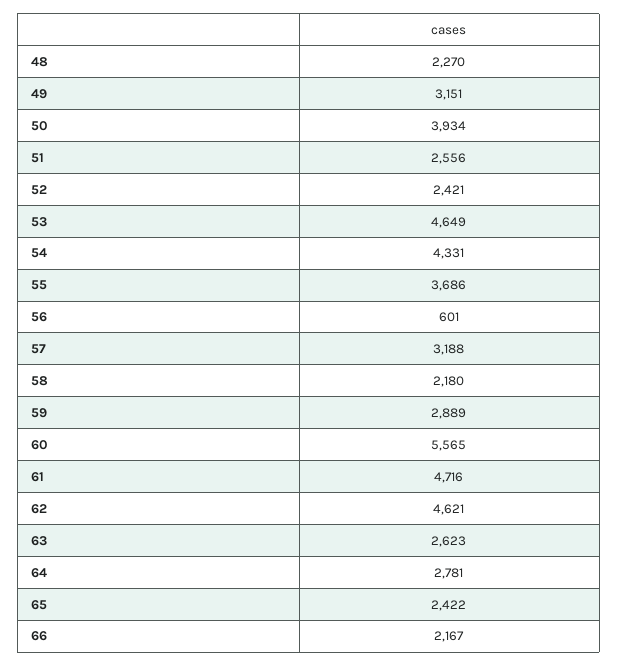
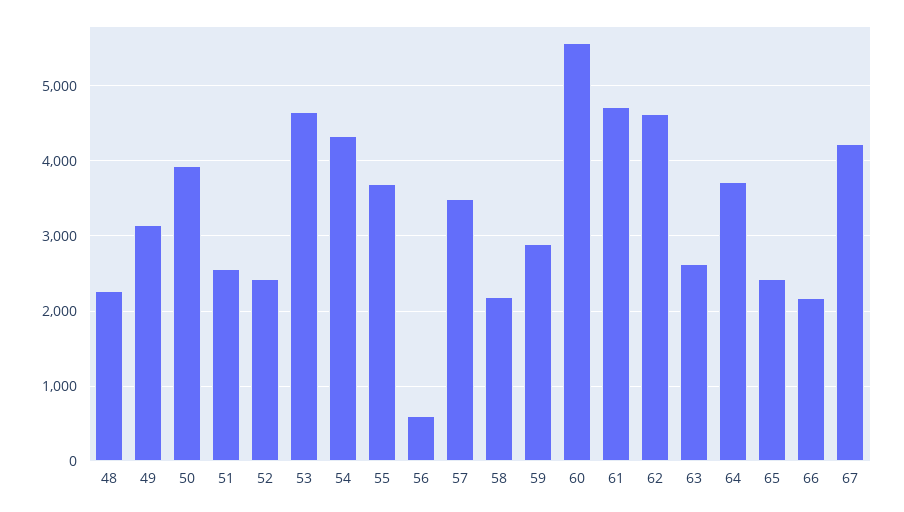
  {
    "48": 2270,
    "49": 3151,
    "50": 3934,
    "51": 2556,
    "52": 2421,
    "53": 4649,
    "54": 4331,
    "55": 3686,
    "56": 601,
-   "57": 3188,
+   "57": 3500,
    "58": 2180,
    "59": 2889,
    "60": 5565,
    "61": 4716,
    "62": 4621,
    "63": 2623,
-   "64": 2781,
+   "64": 3700,
    "65": 2422,
-   "66": 2167
+   "66": 2167,
+   "67": 4200
  }

